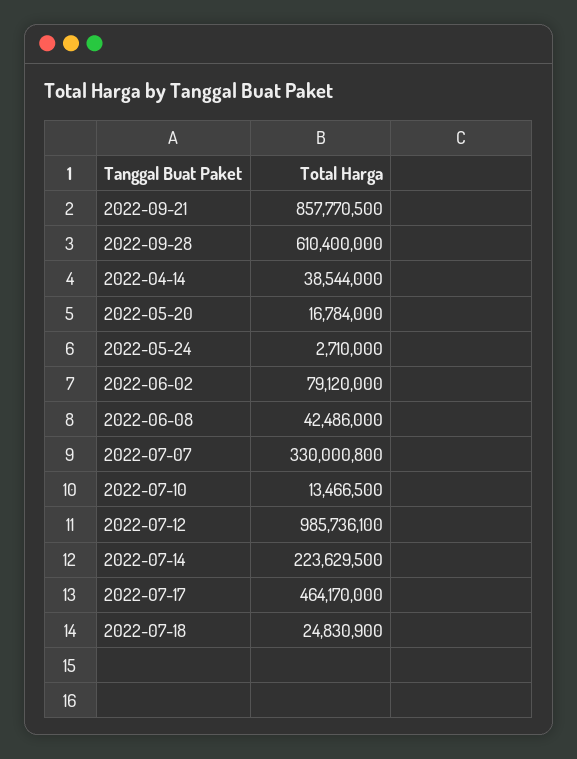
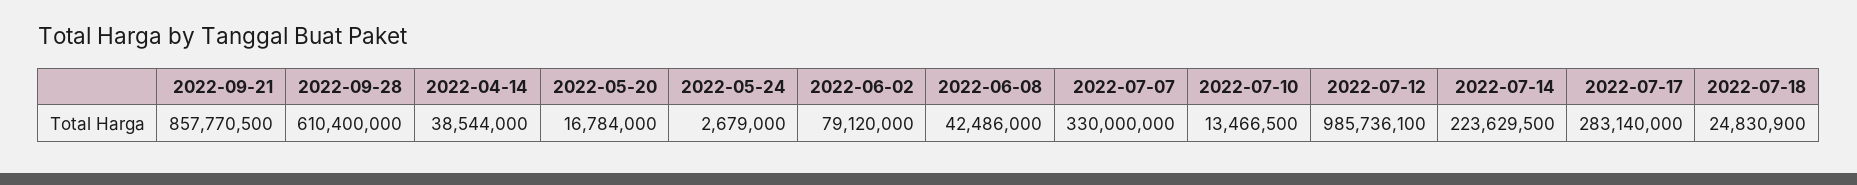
  {
    "2022-09-21": 857770500,
    "2022-09-28": 610400000,
    "2022-04-14": 38544000,
    "2022-05-20": 16784000,
-   "2022-05-24": 2710000,
+   "2022-05-24": 2679000,
    "2022-06-02": 79120000,
    "2022-06-08": 42486000,
-   "2022-07-07": 330000800,
+   "2022-07-07": 330000000,
    "2022-07-10": 13466500,
    "2022-07-12": 985736100,
    "2022-07-14": 223629500,
-   "2022-07-17": 464170000,
+   "2022-07-17": 283140000,
    "2022-07-18": 24830900
  }

